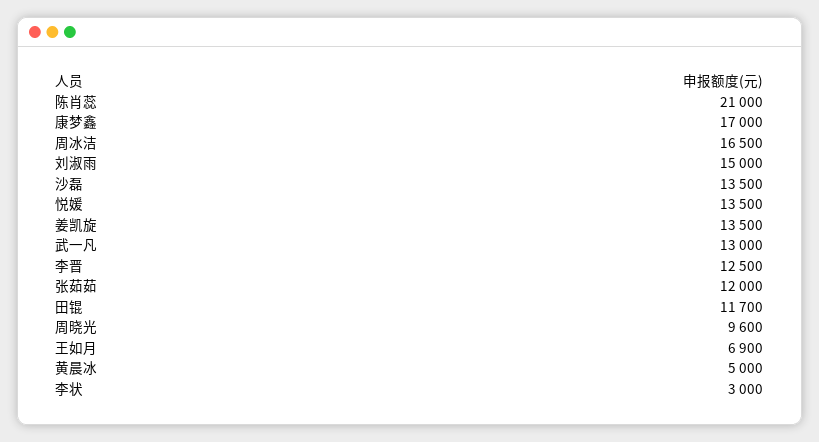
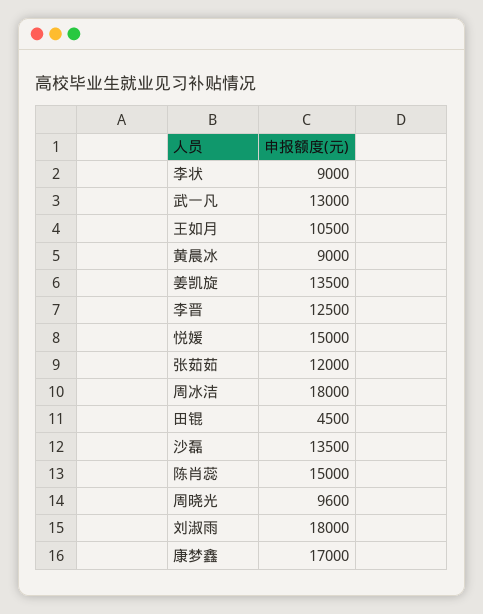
  {
-   "陈肖蕊": 21000,
+   "陈肖蕊": 15000,
    "康梦鑫": 17000,
-   "周冰洁": 16500,
+   "周冰洁": 18000,
-   "刘淑雨": 15000,
+   "刘淑雨": 18000,
    "沙磊": 13500,
-   "悦媛": 13500,
+   "悦媛": 15000,
    "姜凯旋": 13500,
    "武一凡": 13000,
    "李晋": 12500,
    "张茹茹": 12000,
-   "田锟": 11700,
+   "田锟": 4500,
    "周晓光": 9600,
-   "王如月": 6900,
+   "王如月": 10500,
-   "黄晨冰": 5000,
+   "黄晨冰": 9000,
-   "李状": 3000
+   "李状": 9000
  }

